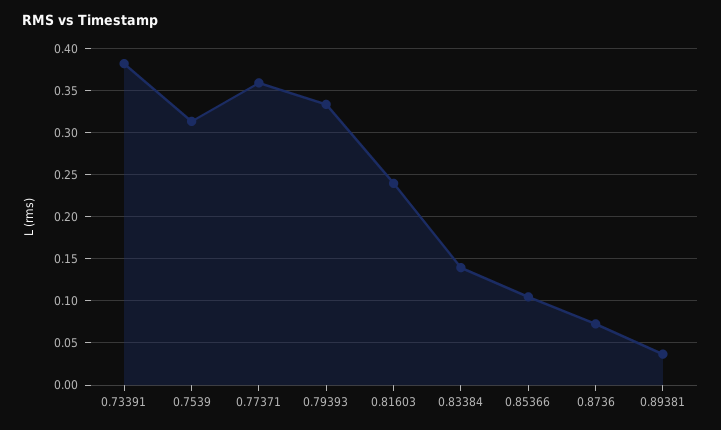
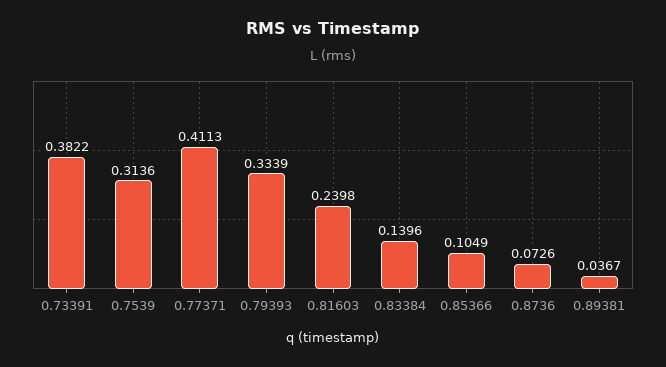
  {
    "0.73391": 0.3822,
    "0.7539": 0.3136,
-   "0.77371": 0.36,
+   "0.77371": 0.4113,
    "0.79393": 0.3339,
    "0.81603": 0.2398,
    "0.83384": 0.1396,
    "0.85366": 0.1049,
    "0.8736": 0.0726,
    "0.89381": 0.0367
  }

